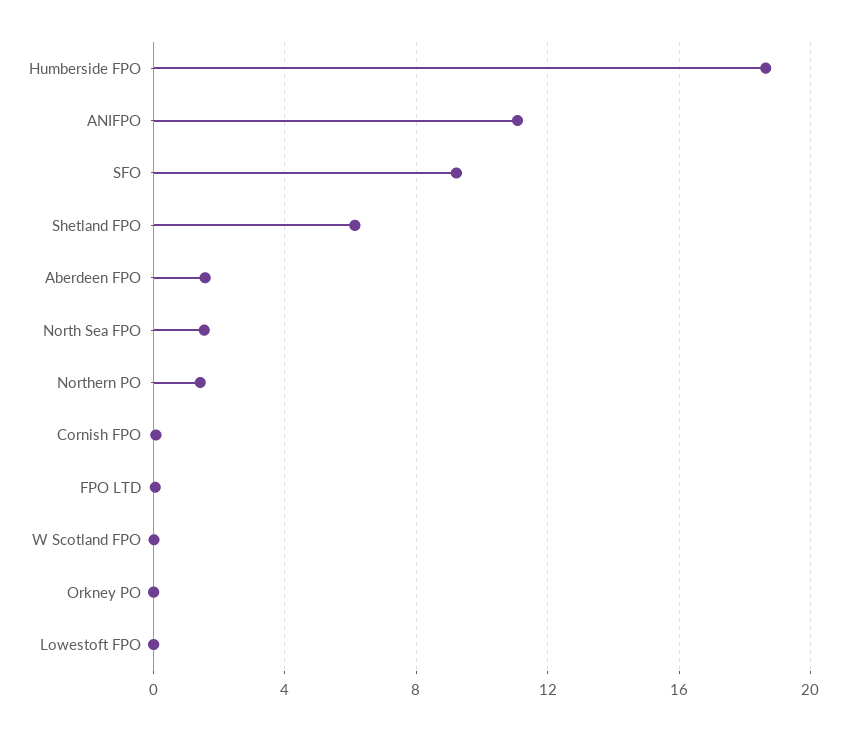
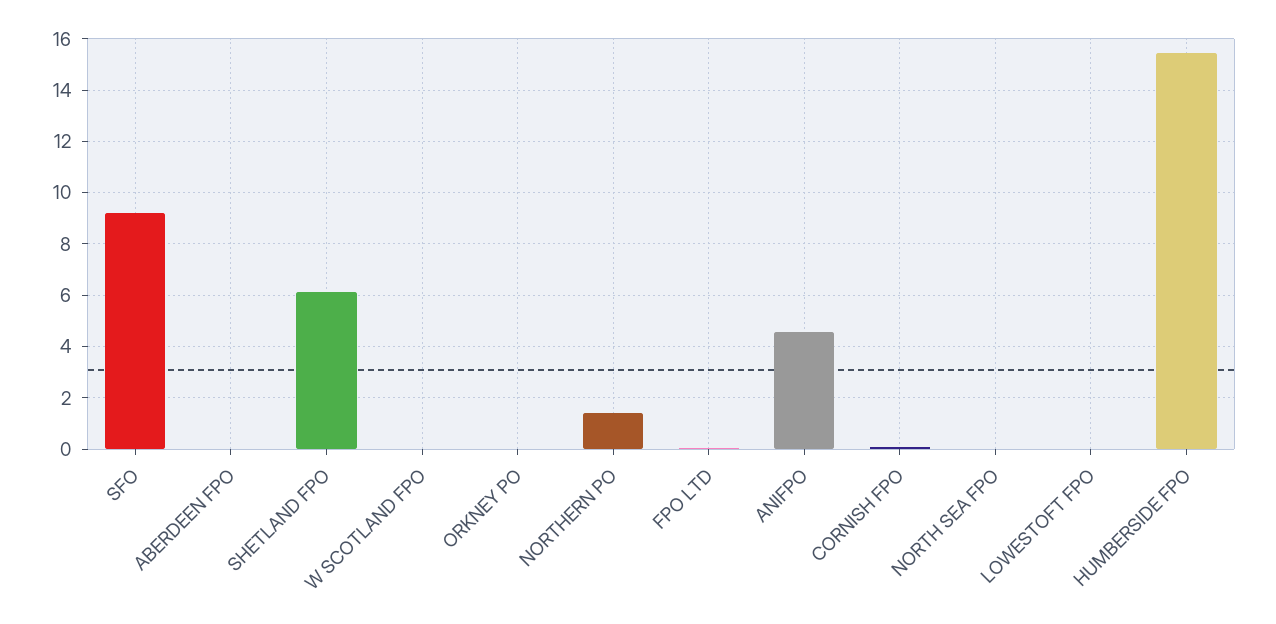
  {
-   "Humberside FPO": 18.5,
+   "Humberside FPO": 15.5,
-   "ANIFPO": 11,
+   "ANIFPO": 4.5,
    "SFO": 9.25,
    "Shetland FPO": 6.25,
-   "Aberdeen FPO": 1.5,
+   "Aberdeen FPO": 0,
-   "North Sea FPO": 1.5,
+   "North Sea FPO": 0,
    "Northern PO": 1.5,
    "Cornish FPO": 0,
    "FPO LTD": 0,
    "W Scotland FPO": 0,
    "Orkney PO": 0,
    "Lowestoft FPO": 0
  }

